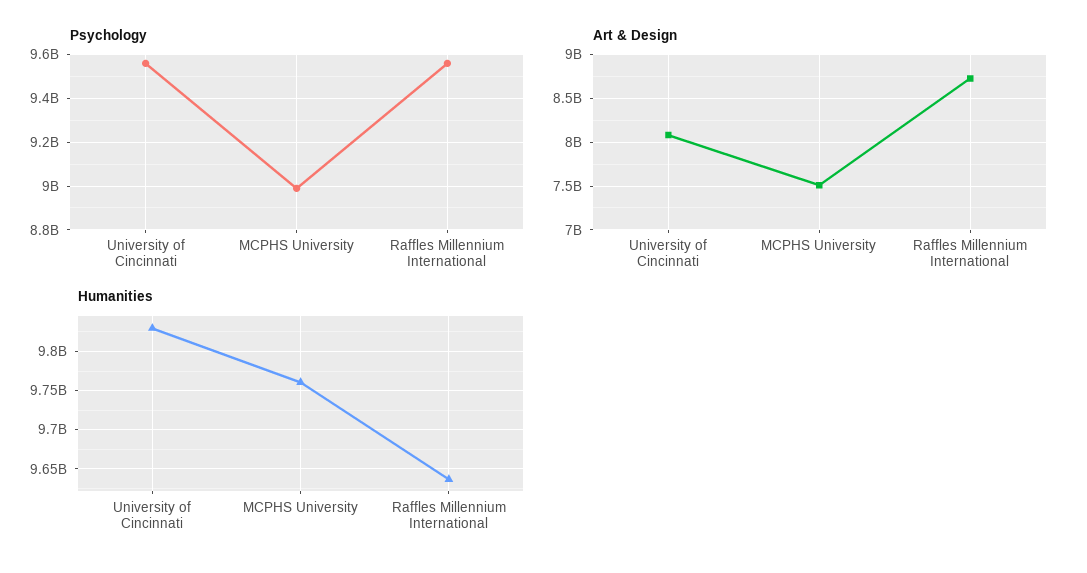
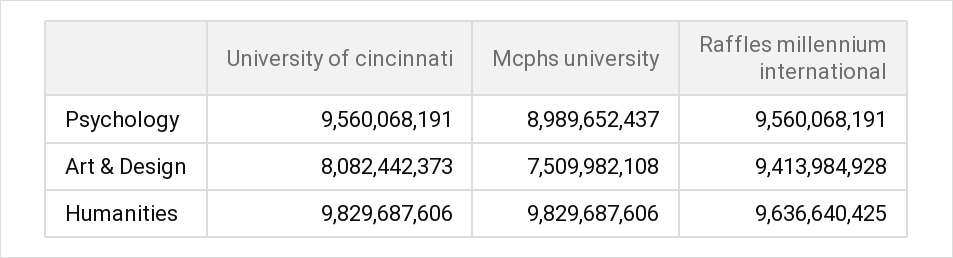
  {
    "Psychology": {
      "University of Cincinnati": 9560068191,
      "MCPHS University": 8989652437,
      "Raffles Millennium International": 9560068191
    },
    "Art & Design": {
      "University of Cincinnati": 8082442373,
      "MCPHS University": 7509982108,
-     "Raffles Millennium International": 8700000000
+     "Raffles Millennium International": 9413984928
    },
    "Humanities": {
      "University of Cincinnati": 9829687606,
-     "MCPHS University": 9760000000,
+     "MCPHS University": 9829687606,
      "Raffles Millennium International": 9636640425
    }
  }

